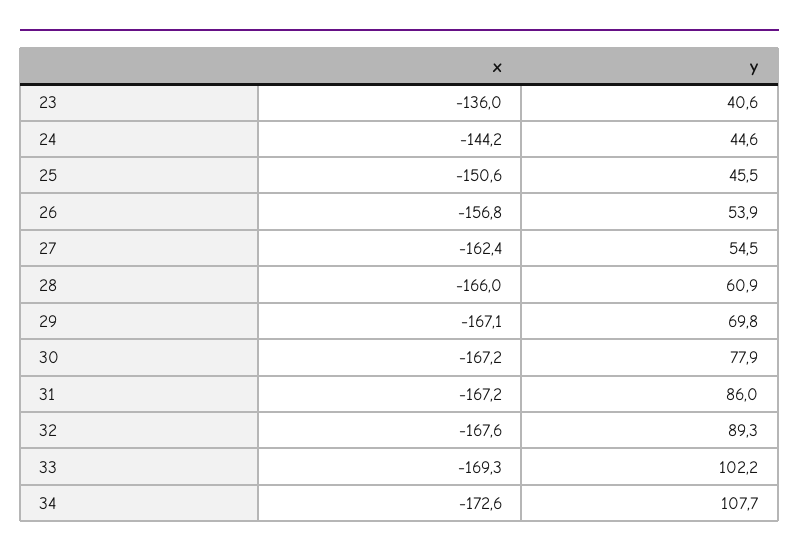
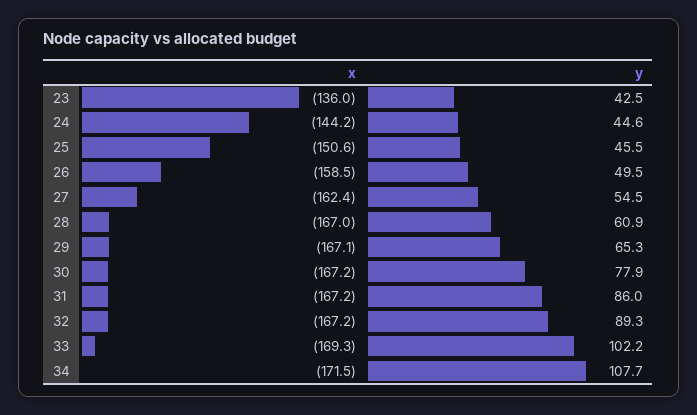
  {
    "x": {
      "23": -136,
      "24": -144.2,
      "25": -150.6,
-     "26": -156.8,
+     "26": -158.5,
      "27": -162.4,
-     "28": -166,
+     "28": -167,
      "29": -167.1,
      "30": -167.2,
      "31": -167.2,
-     "32": -167.6,
+     "32": -167.2,
      "33": -169.3,
-     "34": -172.6
+     "34": -171.5
    },
    "y": {
-     "23": 40.6,
+     "23": 42.5,
      "24": 44.6,
      "25": 45.5,
-     "26": 53.9,
+     "26": 49.5,
      "27": 54.5,
      "28": 60.9,
-     "29": 69.8,
+     "29": 65.3,
      "30": 77.9,
      "31": 86,
      "32": 89.3,
      "33": 102.2,
      "34": 107.7
    }
  }

